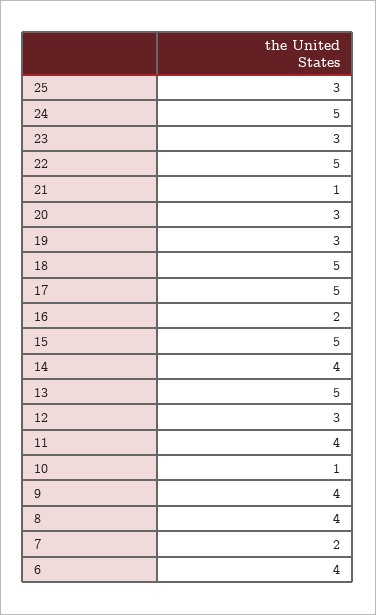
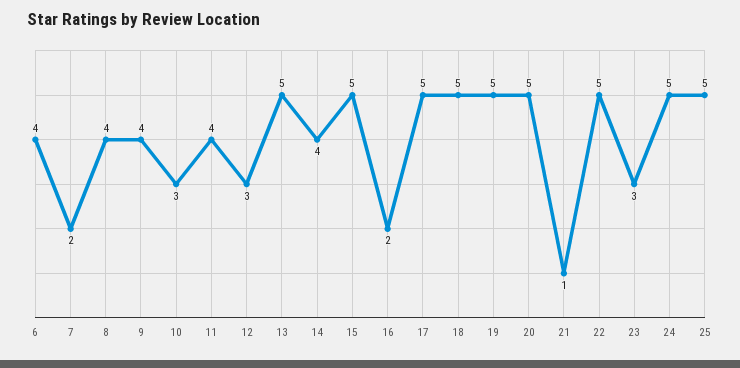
  {
-   "25": 3,
+   "25": 5,
    "24": 5,
    "23": 3,
    "22": 5,
    "21": 1,
-   "20": 3,
+   "20": 5,
-   "19": 3,
+   "19": 5,
    "18": 5,
    "17": 5,
    "16": 2,
    "15": 5,
    "14": 4,
    "13": 5,
    "12": 3,
    "11": 4,
-   "10": 1,
+   "10": 3,
    "9": 4,
    "8": 4,
    "7": 2,
    "6": 4
  }

